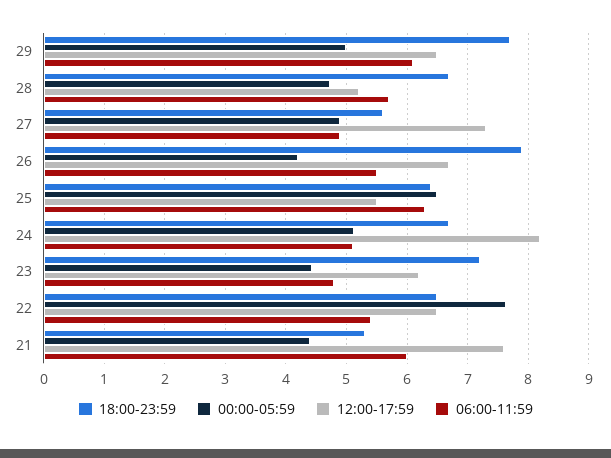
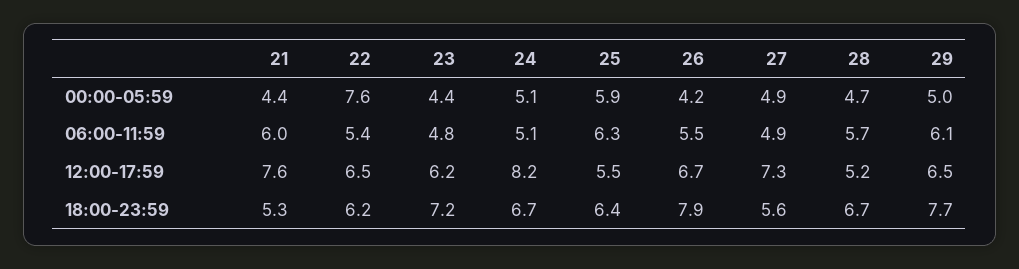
  {
    "18:00-23:59": {
      "29": 7.7,
      "28": 6.7,
      "27": 5.6,
      "26": 7.9,
      "25": 6.4,
      "24": 6.7,
      "23": 7.2,
-     "22": 6.5,
+     "22": 6.2,
      "21": 5.3
    },
    "00:00-05:59": {
      "29": 5,
      "28": 4.7,
      "27": 4.9,
      "26": 4.2,
-     "25": 6.5,
+     "25": 5.9,
      "24": 5.1,
      "23": 4.4,
      "22": 7.6,
      "21": 4.4
    },
    "12:00-17:59": {
      "29": 6.5,
      "28": 5.2,
      "27": 7.3,
      "26": 6.7,
      "25": 5.5,
      "24": 8.2,
      "23": 6.2,
      "22": 6.5,
      "21": 7.6
    },
    "06:00-11:59": {
      "29": 6.1,
      "28": 5.7,
      "27": 4.9,
      "26": 5.5,
      "25": 6.3,
      "24": 5.1,
      "23": 4.8,
      "22": 5.4,
      "21": 6
    }
  }

